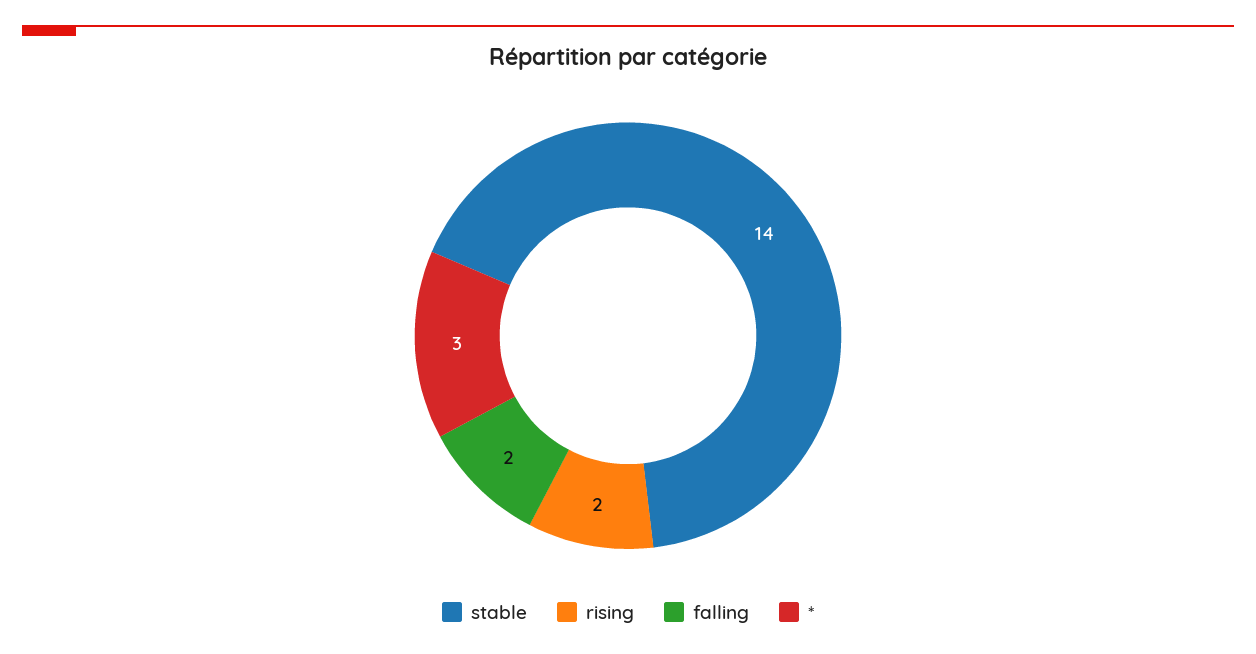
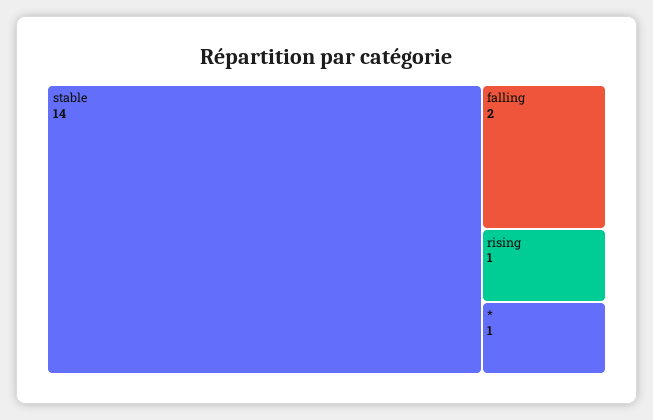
  {
    "stable": 14,
-   "rising": 2,
+   "rising": 1,
    "falling": 2,
-   "*": 3
+   "*": 1
  }

